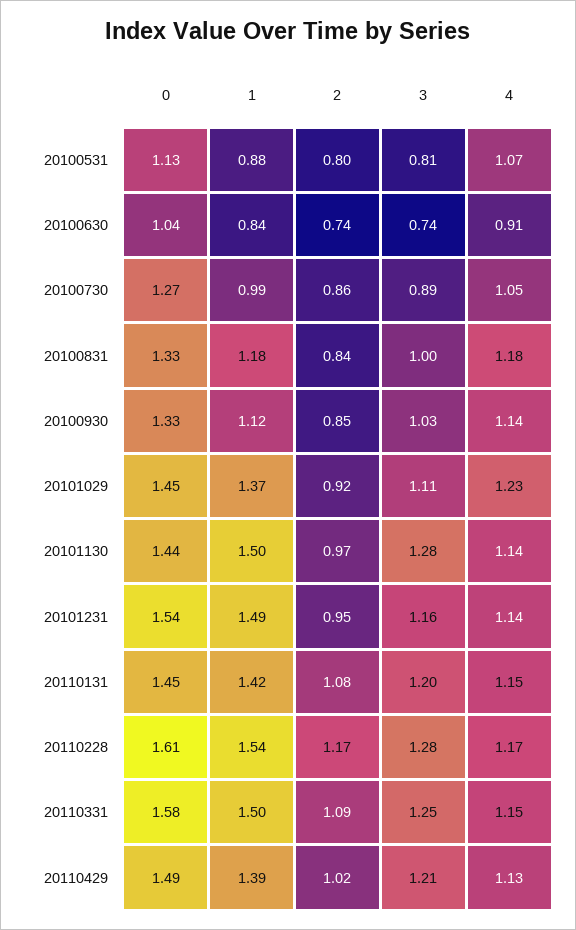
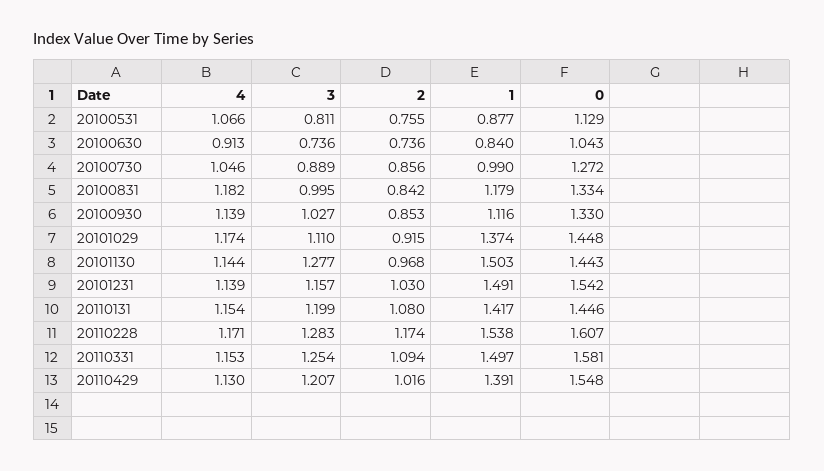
  {
    "0": {
      "20100531": 1.129,
      "20100630": 1.043,
      "20100730": 1.272,
      "20100831": 1.334,
      "20100930": 1.33,
      "20101029": 1.448,
      "20101130": 1.443,
      "20101231": 1.542,
      "20110131": 1.446,
      "20110228": 1.607,
      "20110331": 1.581,
-     "20110429": 1.49
+     "20110429": 1.548
    },
    "1": {
      "20100531": 0.877,
      "20100630": 0.84,
      "20100730": 0.99,
      "20100831": 1.179,
      "20100930": 1.116,
      "20101029": 1.374,
      "20101130": 1.503,
      "20101231": 1.491,
      "20110131": 1.417,
      "20110228": 1.538,
      "20110331": 1.497,
      "20110429": 1.391
    },
    "2": {
-     "20100531": 0.8,
+     "20100531": 0.755,
      "20100630": 0.736,
      "20100730": 0.856,
      "20100831": 0.842,
      "20100930": 0.853,
      "20101029": 0.915,
      "20101130": 0.968,
-     "20101231": 0.95,
+     "20101231": 1.03,
      "20110131": 1.08,
      "20110228": 1.174,
      "20110331": 1.094,
      "20110429": 1.016
    },
    "3": {
      "20100531": 0.811,
      "20100630": 0.736,
      "20100730": 0.889,
      "20100831": 0.995,
      "20100930": 1.027,
      "20101029": 1.11,
      "20101130": 1.277,
      "20101231": 1.157,
      "20110131": 1.199,
      "20110228": 1.283,
      "20110331": 1.254,
      "20110429": 1.207
    },
    "4": {
      "20100531": 1.066,
      "20100630": 0.913,
      "20100730": 1.046,
      "20100831": 1.182,
      "20100930": 1.139,
-     "20101029": 1.23,
+     "20101029": 1.174,
      "20101130": 1.144,
      "20101231": 1.139,
      "20110131": 1.154,
      "20110228": 1.171,
      "20110331": 1.153,
      "20110429": 1.13
    }
  }

